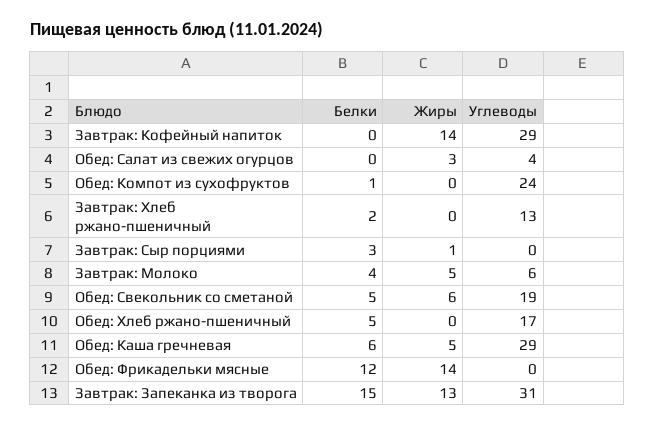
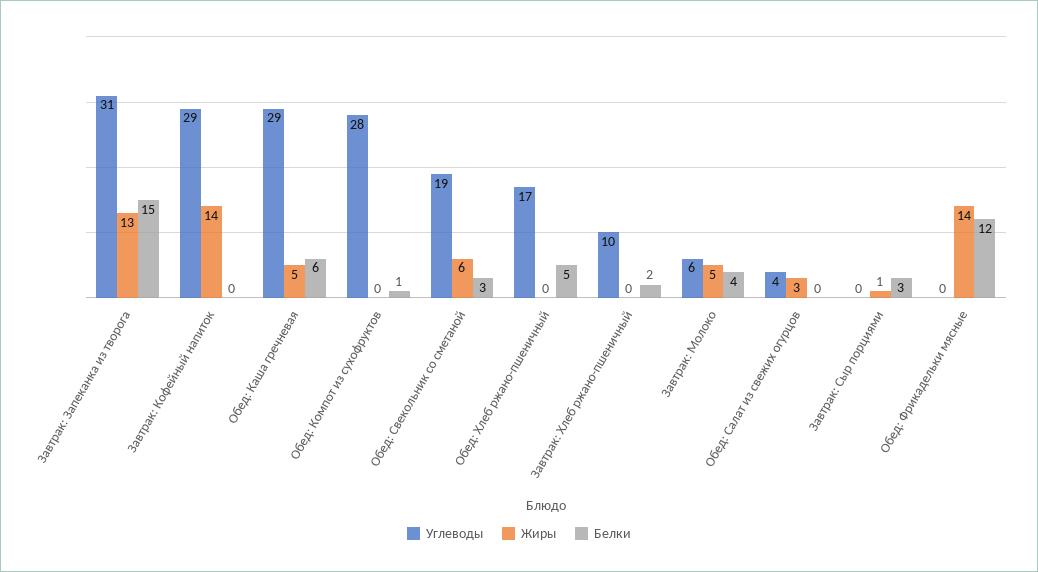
  {
    "Белки": {
      "Завтрак: Кофейный напиток": 0,
      "Обед: Салат из свежих огурцов": 0,
      "Обед: Компот из сухофруктов": 1,
      "Завтрак: Хлеб ржано-пшеничный": 2,
      "Завтрак: Сыр порциями": 3,
      "Завтрак: Молоко": 4,
-     "Обед: Свекольник со сметаной": 5,
+     "Обед: Свекольник со сметаной": 3,
      "Обед: Хлеб ржано-пшеничный": 5,
      "Обед: Каша гречневая": 6,
      "Обед: Фрикадельки мясные": 12,
      "Завтрак: Запеканка из творога": 15
    },
    "Жиры": {
      "Завтрак: Кофейный напиток": 14,
      "Обед: Салат из свежих огурцов": 3,
      "Обед: Компот из сухофруктов": 0,
      "Завтрак: Хлеб ржано-пшеничный": 0,
      "Завтрак: Сыр порциями": 1,
      "Завтрак: Молоко": 5,
      "Обед: Свекольник со сметаной": 6,
      "Обед: Хлеб ржано-пшеничный": 0,
      "Обед: Каша гречневая": 5,
      "Обед: Фрикадельки мясные": 14,
      "Завтрак: Запеканка из творога": 13
    },
    "Углеводы": {
      "Завтрак: Кофейный напиток": 29,
      "Обед: Салат из свежих огурцов": 4,
-     "Обед: Компот из сухофруктов": 24,
+     "Обед: Компот из сухофруктов": 28,
-     "Завтрак: Хлеб ржано-пшеничный": 13,
+     "Завтрак: Хлеб ржано-пшеничный": 10,
      "Завтрак: Сыр порциями": 0,
      "Завтрак: Молоко": 6,
      "Обед: Свекольник со сметаной": 19,
      "Обед: Хлеб ржано-пшеничный": 17,
      "Обед: Каша гречневая": 29,
      "Обед: Фрикадельки мясные": 0,
      "Завтрак: Запеканка из творога": 31
    }
  }

